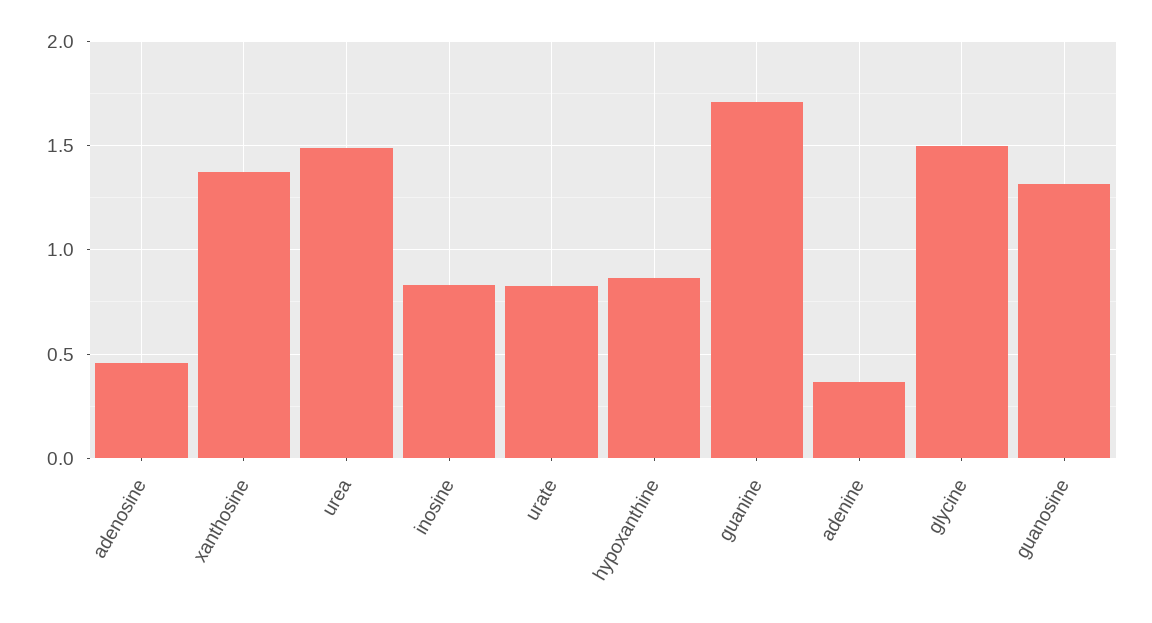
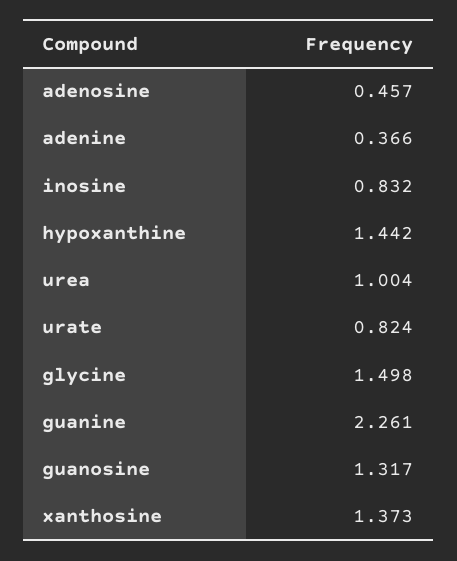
  {
    "adenosine": 0.457,
    "xanthosine": 1.373,
-   "urea": 1.5,
+   "urea": 1.004,
    "inosine": 0.832,
    "urate": 0.824,
-   "hypoxanthine": 0.85,
+   "hypoxanthine": 1.442,
-   "guanine": 1.7,
+   "guanine": 2.261,
    "adenine": 0.366,
    "glycine": 1.498,
    "guanosine": 1.317
  }

